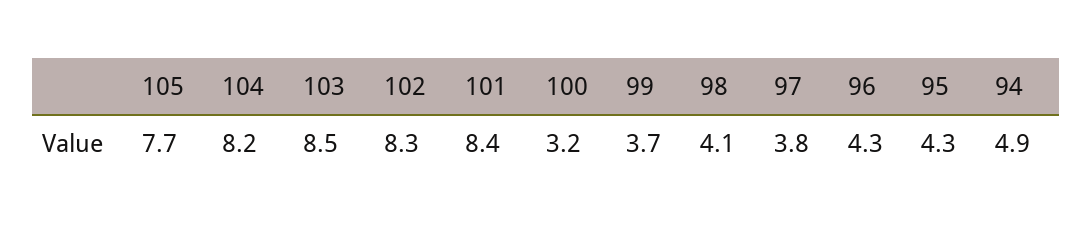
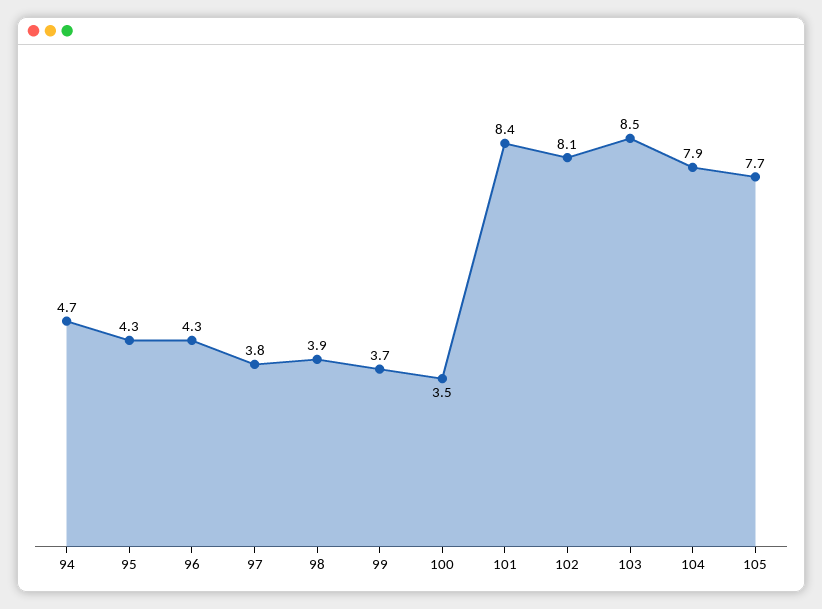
  {
    "105": 7.7,
-   "104": 8.2,
+   "104": 7.9,
    "103": 8.5,
-   "102": 8.3,
+   "102": 8.1,
    "101": 8.4,
-   "100": 3.2,
+   "100": 3.5,
    "99": 3.7,
-   "98": 4.1,
+   "98": 3.9,
    "97": 3.8,
    "96": 4.3,
    "95": 4.3,
-   "94": 4.9
+   "94": 4.7
  }

